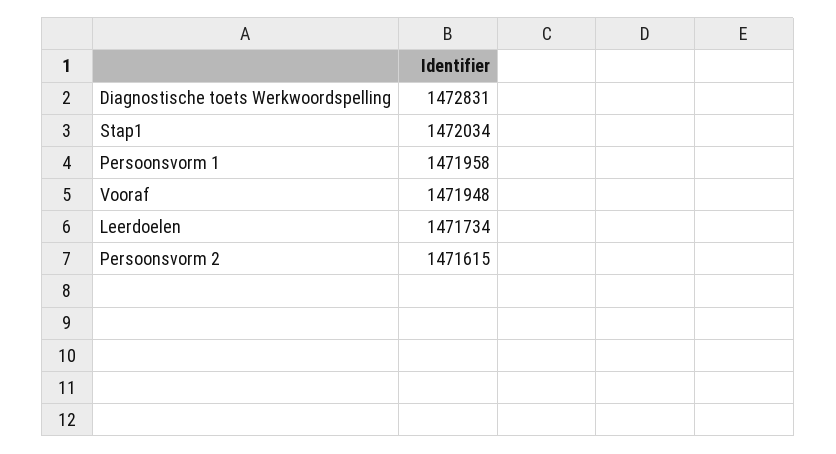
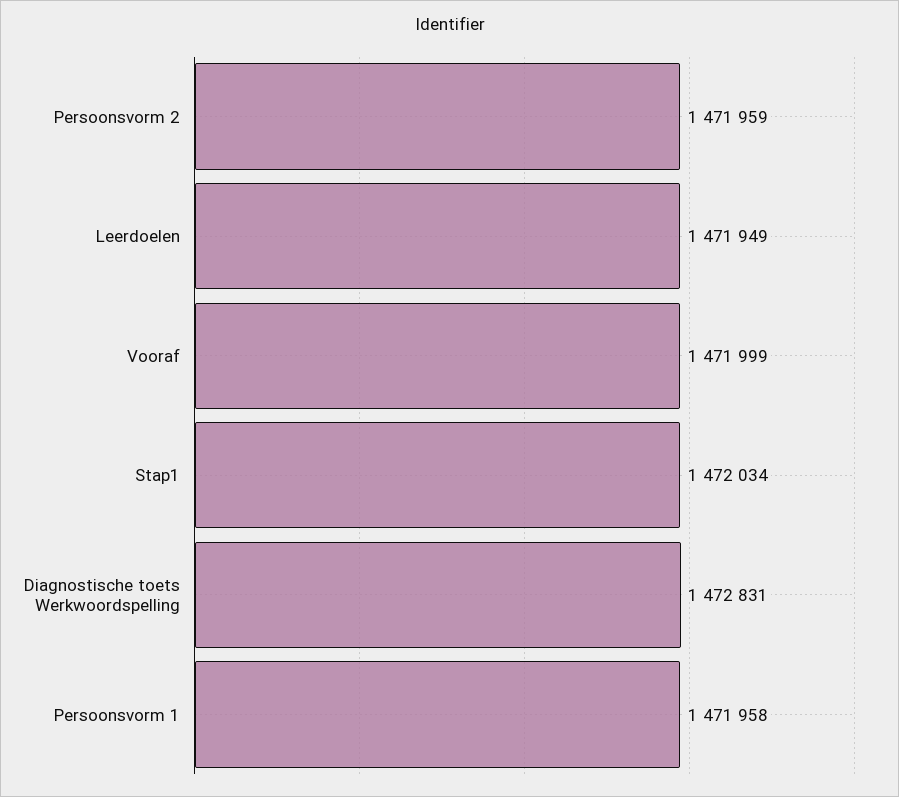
  {
    "Diagnostische toets Werkwoordspelling": 1472831,
    "Stap1": 1472034,
    "Persoonsvorm 1": 1471958,
-   "Vooraf": 1471948,
+   "Vooraf": 1471999,
-   "Leerdoelen": 1471734,
+   "Leerdoelen": 1471949,
-   "Persoonsvorm 2": 1471615
+   "Persoonsvorm 2": 1471959
  }

